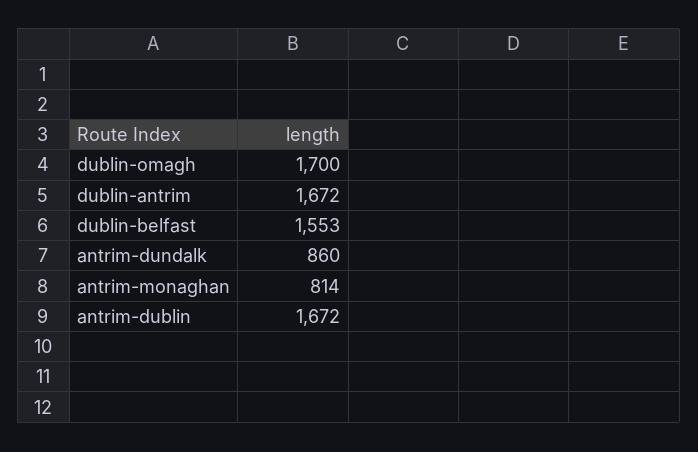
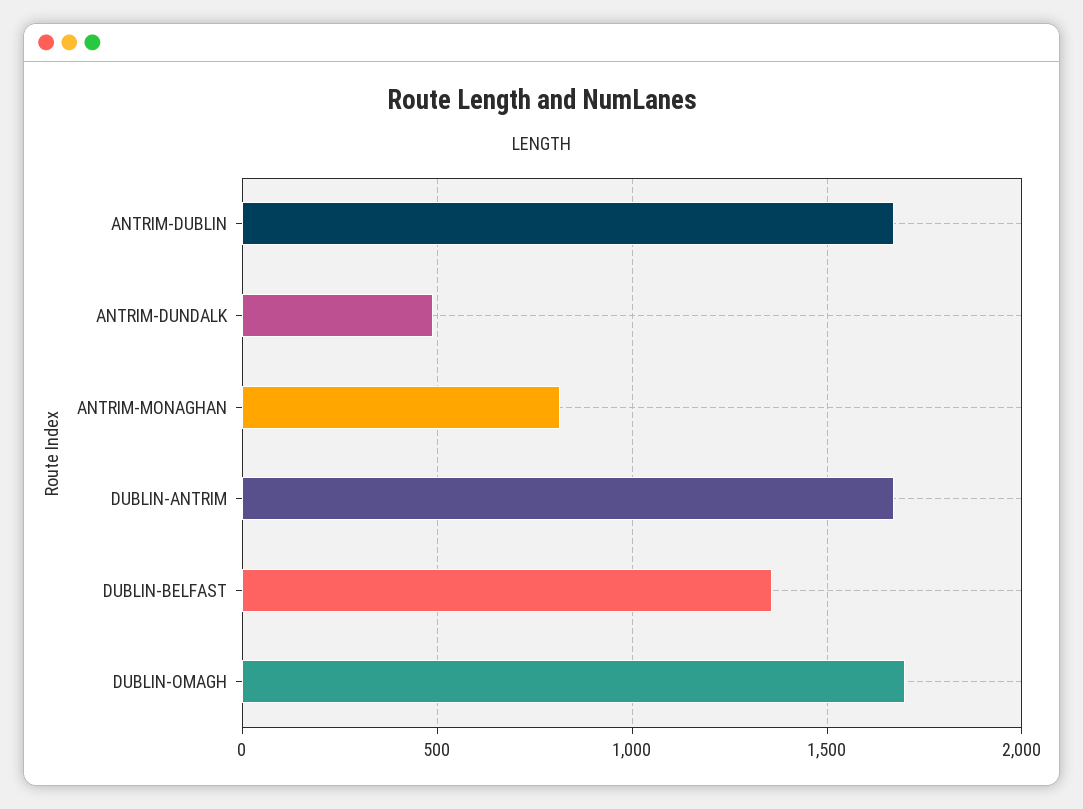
  {
    "dublin-omagh": 1700,
    "dublin-antrim": 1672,
-   "dublin-belfast": 1553,
+   "dublin-belfast": 1350,
-   "antrim-dundalk": 860,
+   "antrim-dundalk": 500,
    "antrim-monaghan": 814,
    "antrim-dublin": 1672
  }

